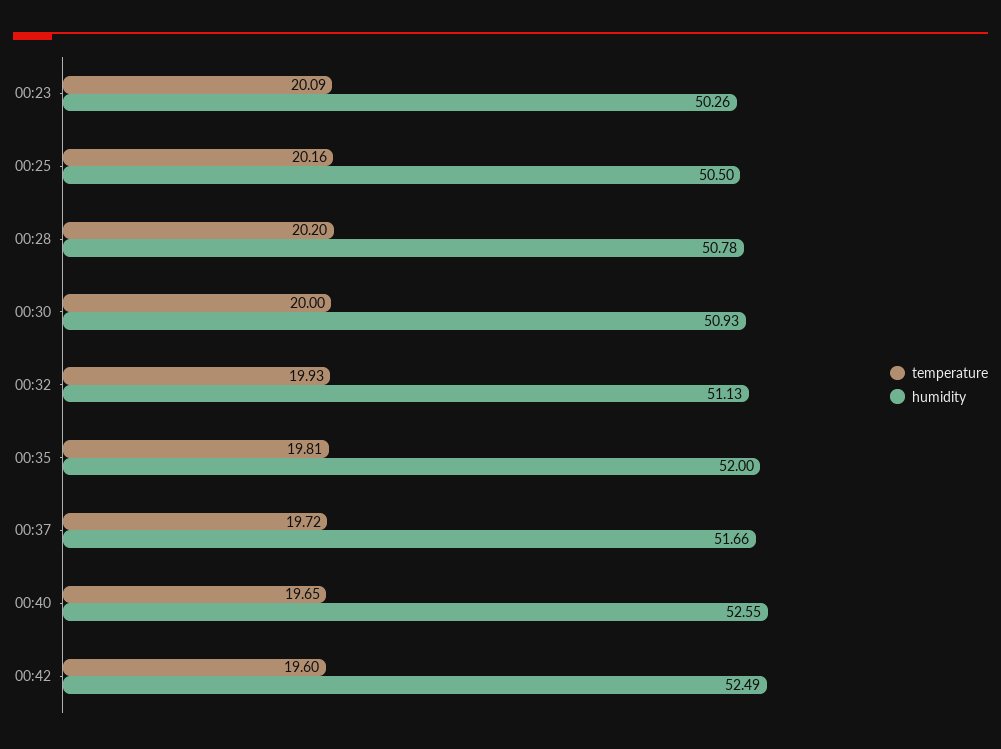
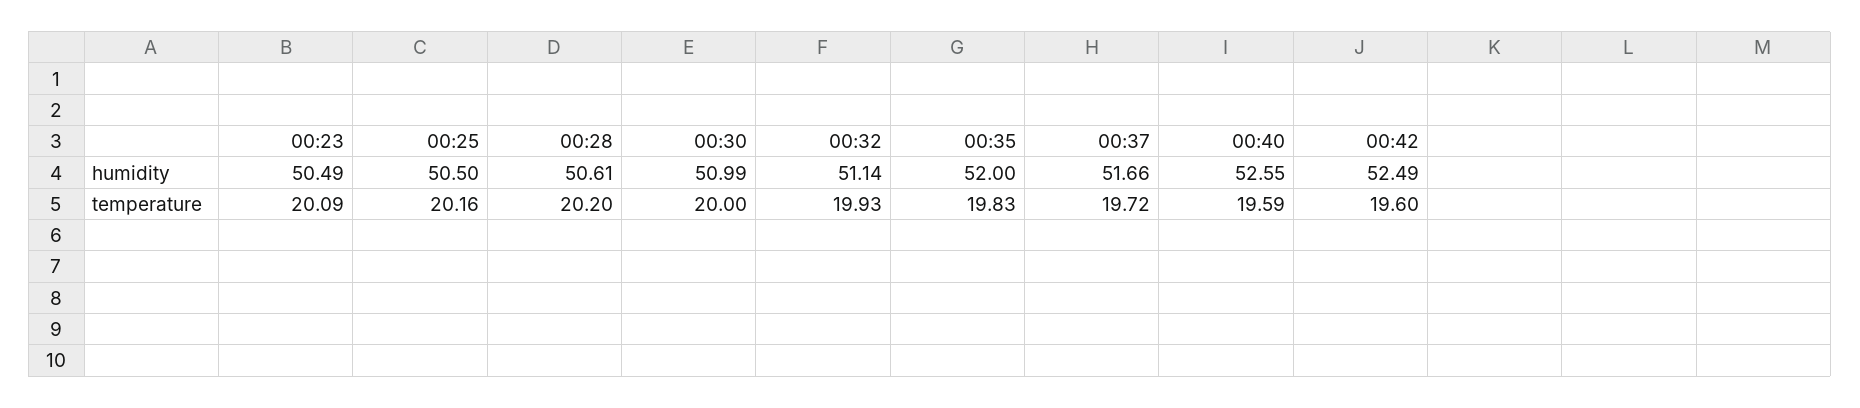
  {
    "temperature": {
      "00:23": 20.09,
      "00:25": 20.16,
      "00:28": 20.2,
      "00:30": 20,
      "00:32": 19.93,
-     "00:35": 19.81,
+     "00:35": 19.83,
      "00:37": 19.72,
-     "00:40": 19.65,
+     "00:40": 19.59,
      "00:42": 19.6
    },
    "humidity": {
-     "00:23": 50.26,
+     "00:23": 50.49,
      "00:25": 50.5,
-     "00:28": 50.78,
+     "00:28": 50.61,
-     "00:30": 50.93,
+     "00:30": 50.99,
-     "00:32": 51.13,
+     "00:32": 51.14,
      "00:35": 52,
      "00:37": 51.66,
      "00:40": 52.55,
      "00:42": 52.49
    }
  }

